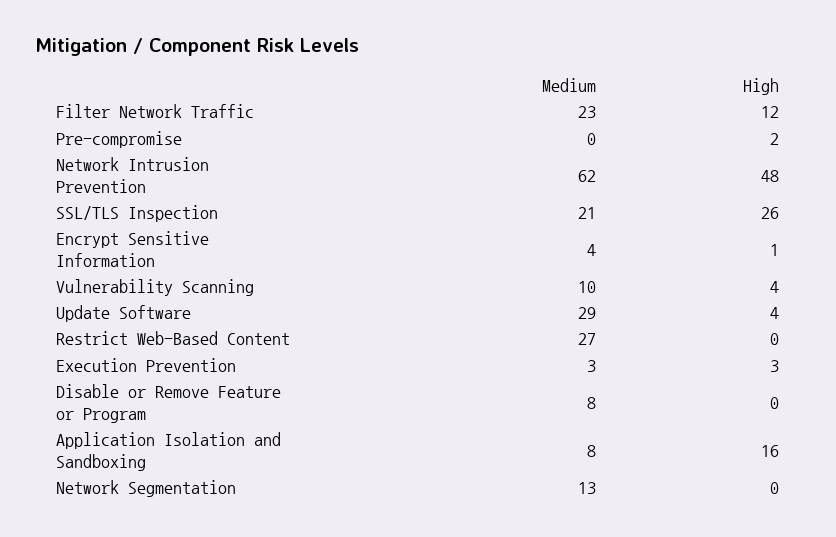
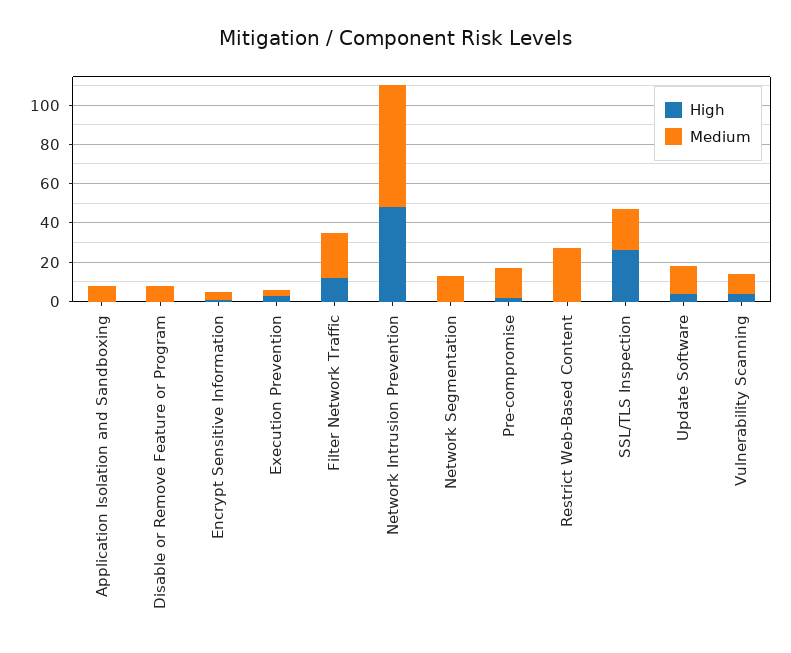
  {
    "Medium": {
      "Filter Network Traffic": 23,
-     "Pre-compromise": 0,
+     "Pre-compromise": 15,
      "Network Intrusion Prevention": 62,
      "SSL/TLS Inspection": 21,
      "Encrypt Sensitive Information": 4,
      "Vulnerability Scanning": 10,
-     "Update Software": 29,
+     "Update Software": 15,
      "Restrict Web-Based Content": 27,
      "Execution Prevention": 3,
      "Disable or Remove Feature or Program": 8,
      "Application Isolation and Sandboxing": 8,
      "Network Segmentation": 13
    },
    "High": {
      "Filter Network Traffic": 12,
      "Pre-compromise": 2,
      "Network Intrusion Prevention": 48,
      "SSL/TLS Inspection": 26,
      "Encrypt Sensitive Information": 1,
      "Vulnerability Scanning": 4,
      "Update Software": 4,
      "Restrict Web-Based Content": 0,
      "Execution Prevention": 3,
      "Disable or Remove Feature or Program": 0,
-     "Application Isolation and Sandboxing": 16,
+     "Application Isolation and Sandboxing": 0,
      "Network Segmentation": 0
    }
  }

